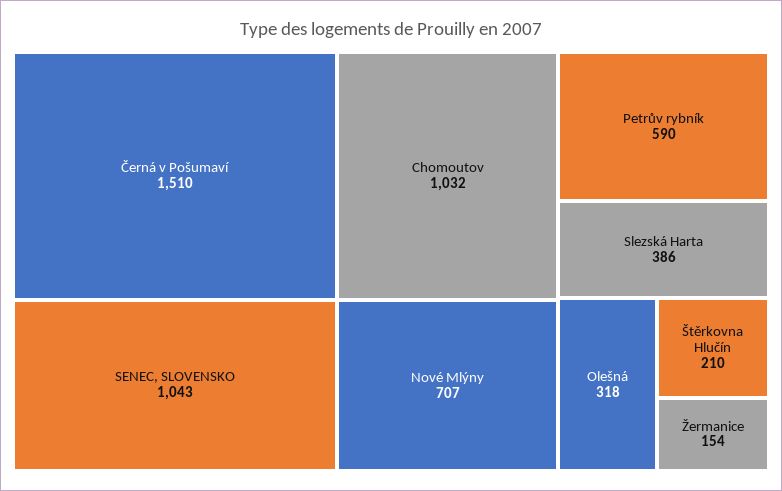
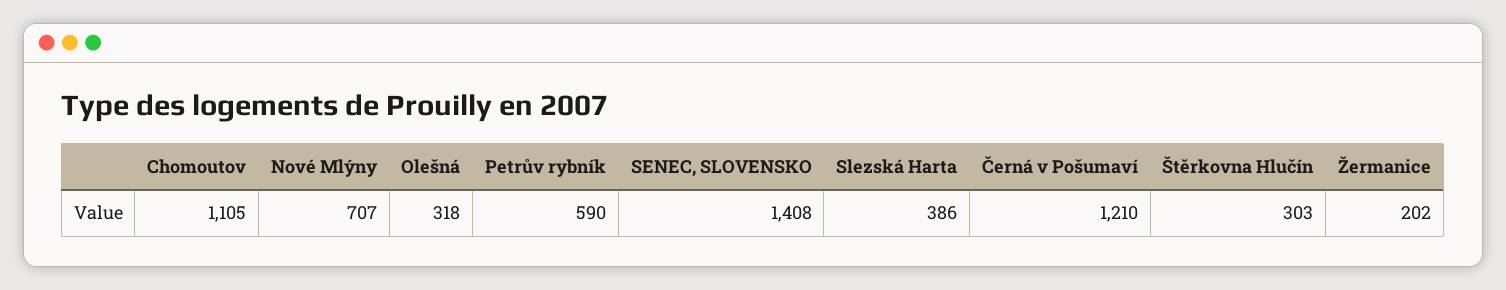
  {
-   "Černá v Pošumaví": 1510,
+   "Černá v Pošumaví": 1210,
-   "SENEC, SLOVENSKO": 1043,
+   "SENEC, SLOVENSKO": 1408,
-   "Chomoutov": 1032,
+   "Chomoutov": 1105,
    "Nové Mlýny": 707,
    "Petrův rybník": 590,
    "Slezská Harta": 386,
    "Olešná": 318,
-   "Štěrkovna Hlučín": 210,
+   "Štěrkovna Hlučín": 303,
-   "Žermanice": 154
+   "Žermanice": 202
  }

